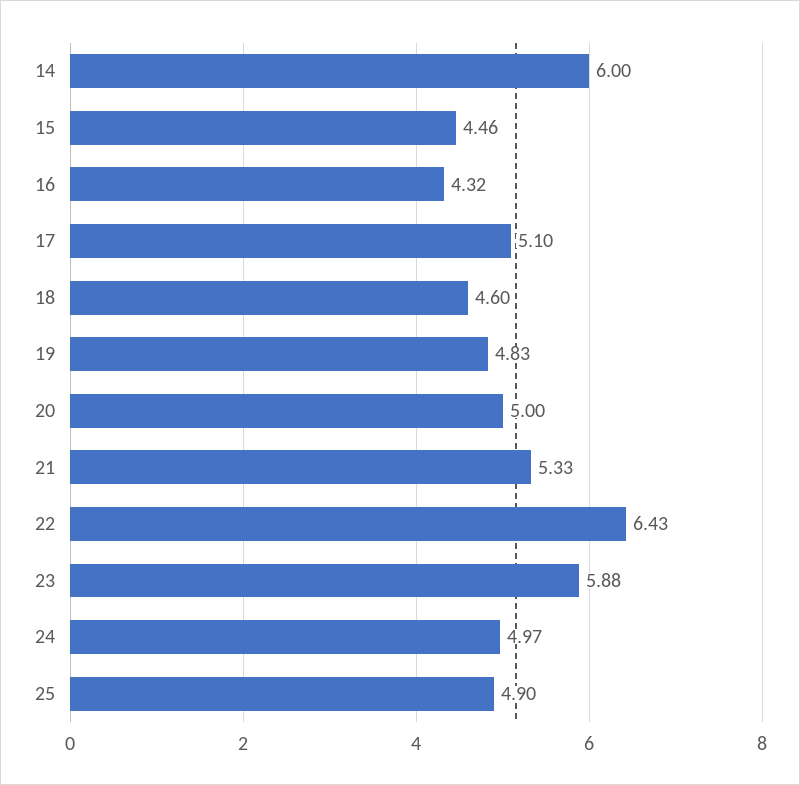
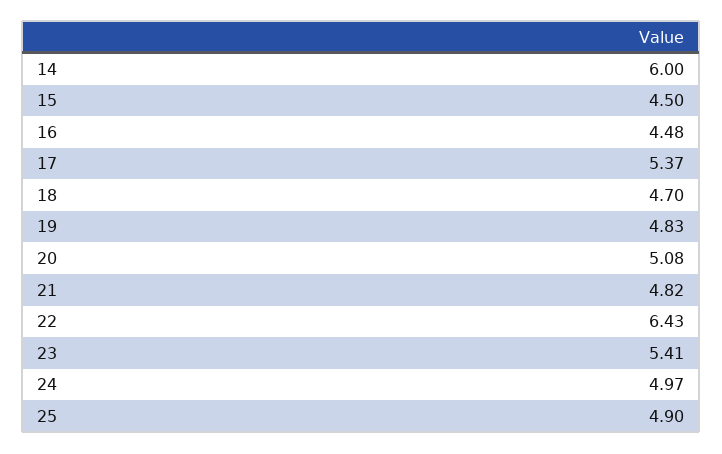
  {
    "14": 6,
-   "15": 4.46,
+   "15": 4.5,
-   "16": 4.32,
+   "16": 4.48,
-   "17": 5.1,
+   "17": 5.37,
-   "18": 4.6,
+   "18": 4.7,
    "19": 4.83,
-   "20": 5,
+   "20": 5.08,
-   "21": 5.33,
+   "21": 4.82,
    "22": 6.43,
-   "23": 5.88,
+   "23": 5.41,
    "24": 4.97,
    "25": 4.9
  }

